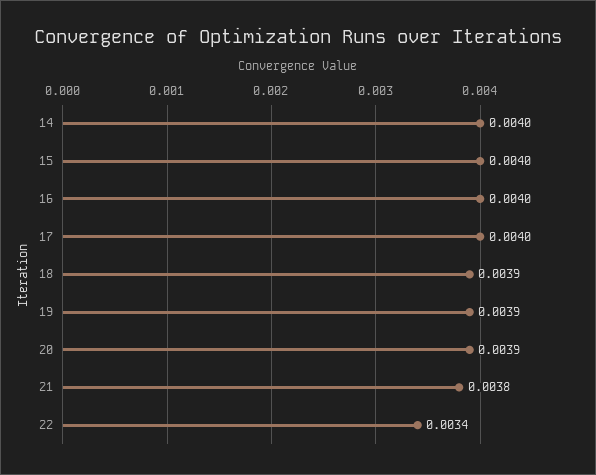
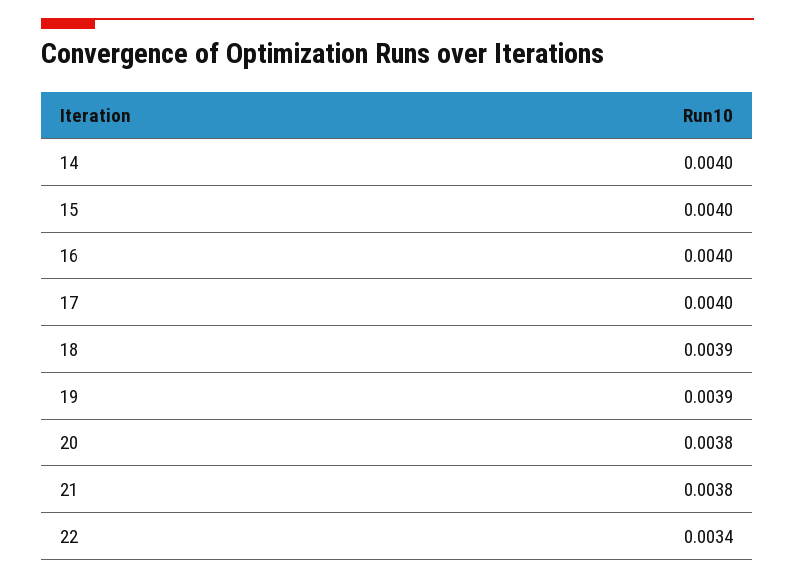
  {
    "14": 0.004,
    "15": 0.004,
    "16": 0.004,
    "17": 0.004,
    "18": 0.0039,
    "19": 0.0039,
-   "20": 0.0039,
+   "20": 0.0038,
    "21": 0.0038,
    "22": 0.0034
  }

